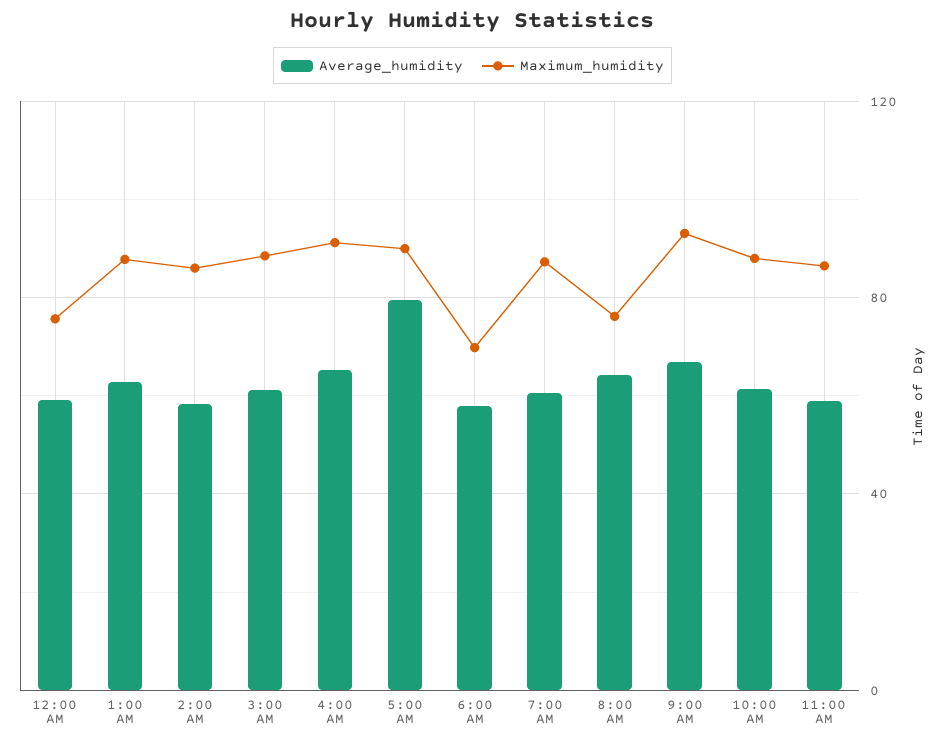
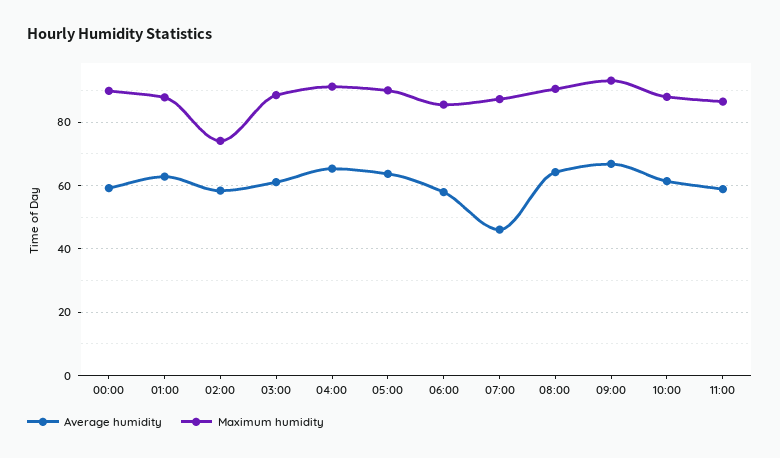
  {
    "Average_humidity": {
      "12:00 AM": 60,
      "1:00 AM": 62,
      "2:00 AM": 58,
      "3:00 AM": 62,
      "4:00 AM": 66,
-     "5:00 AM": 80,
+     "5:00 AM": 64,
      "6:00 AM": 58,
-     "7:00 AM": 60,
+     "7:00 AM": 46,
      "8:00 AM": 64,
      "9:00 AM": 66,
      "10:00 AM": 62,
      "11:00 AM": 58
    },
    "Maximum_humidity": {
-     "12:00 AM": 75,
+     "12:00 AM": 90,
      "1:00 AM": 88,
-     "2:00 AM": 85,
+     "2:00 AM": 74,
      "3:00 AM": 88,
      "4:00 AM": 92,
      "5:00 AM": 90,
-     "6:00 AM": 70,
+     "6:00 AM": 86,
      "7:00 AM": 88,
-     "8:00 AM": 75,
+     "8:00 AM": 90,
      "9:00 AM": 94,
      "10:00 AM": 88,
      "11:00 AM": 86
    }
  }

